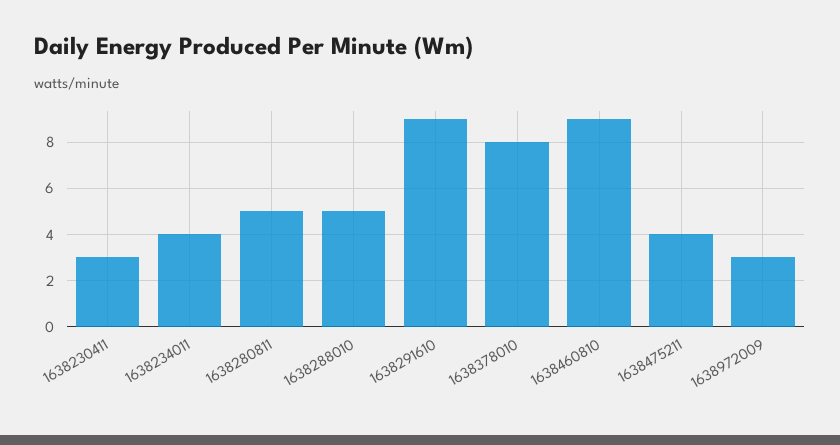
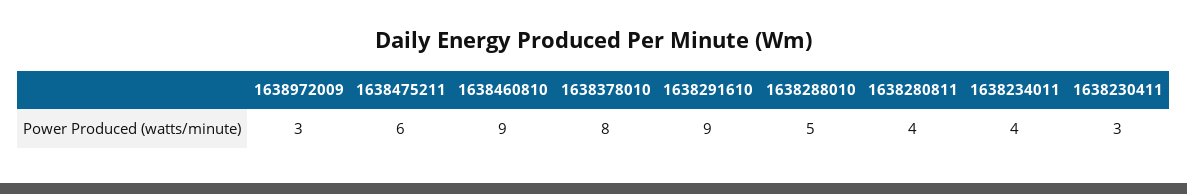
  {
    "1638230411": 3,
    "1638234011": 4,
-   "1638280811": 5,
+   "1638280811": 4,
    "1638288010": 5,
    "1638291610": 9,
    "1638378010": 8,
    "1638460810": 9,
-   "1638475211": 4,
+   "1638475211": 6,
    "1638972009": 3
  }

